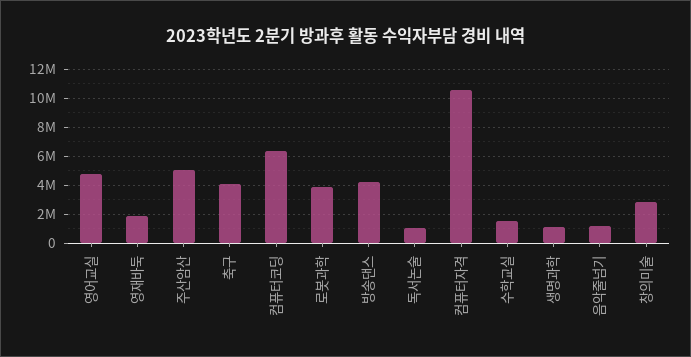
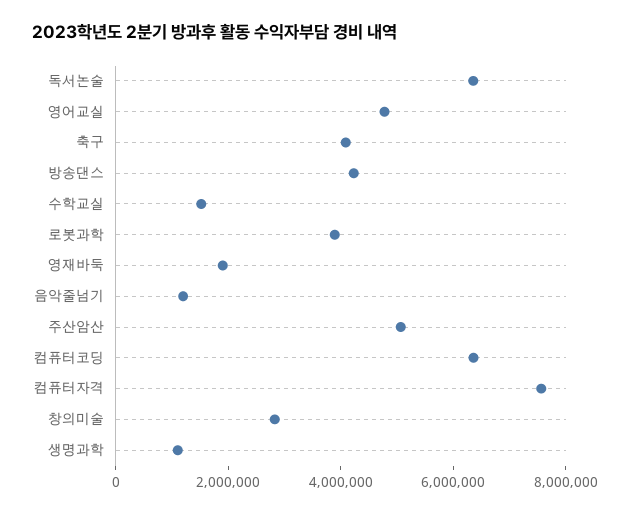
  {
    "영어교실": 5000000,
    "영재바둑": 2000000,
    "주산암산": 5000000,
    "축구": 4000000,
    "컴퓨터코딩": 6500000,
    "로봇과학": 4000000,
    "방송댄스": 4000000,
-   "독서논술": 1000000,
+   "독서논술": 6500000,
-   "컴퓨터자격": 10500000,
+   "컴퓨터자격": 7500000,
    "수학교실": 1500000,
    "생명과학": 1000000,
    "음악줄넘기": 1000000,
    "창의미술": 3000000
  }

